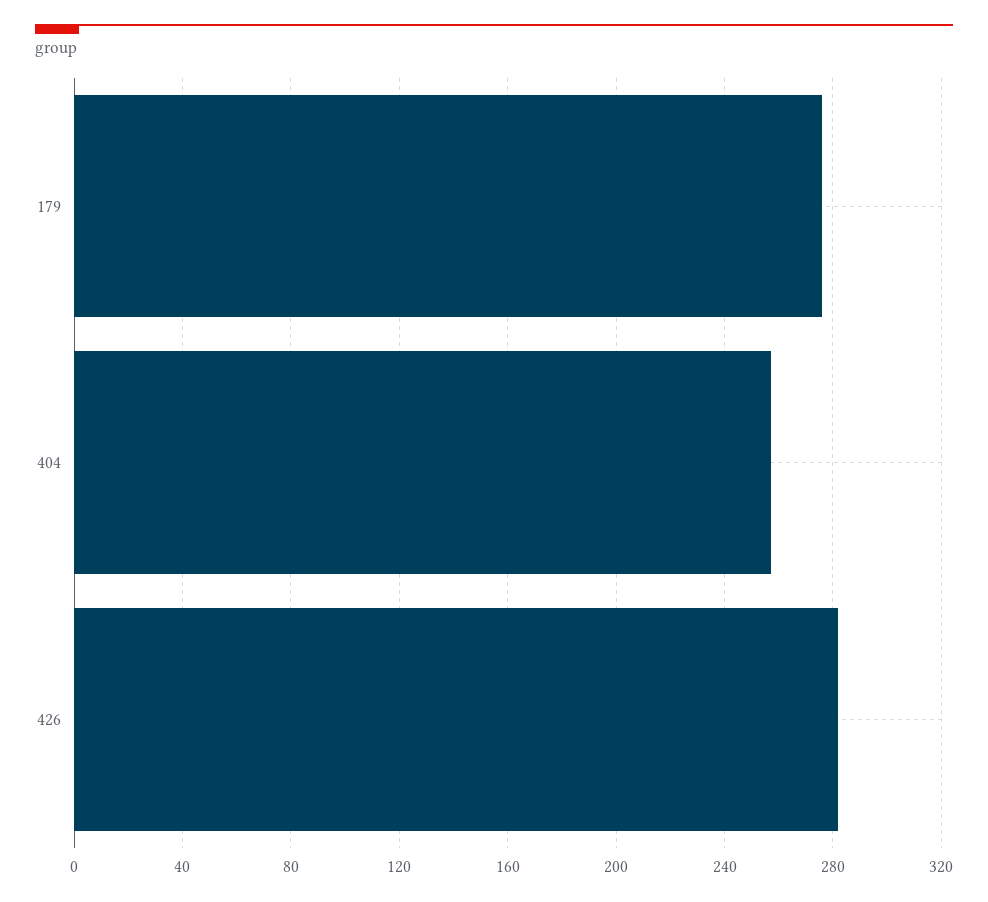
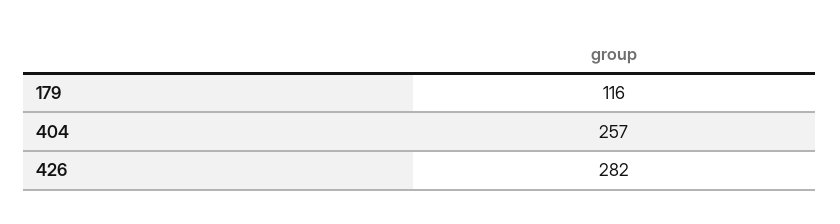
  {
-   "179": 275,
+   "179": 116,
    "404": 257,
    "426": 282
  }

